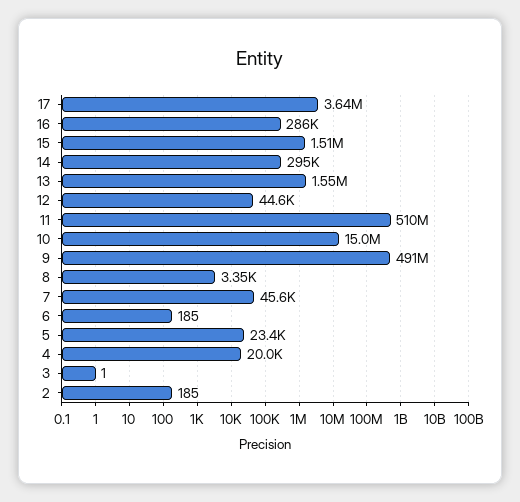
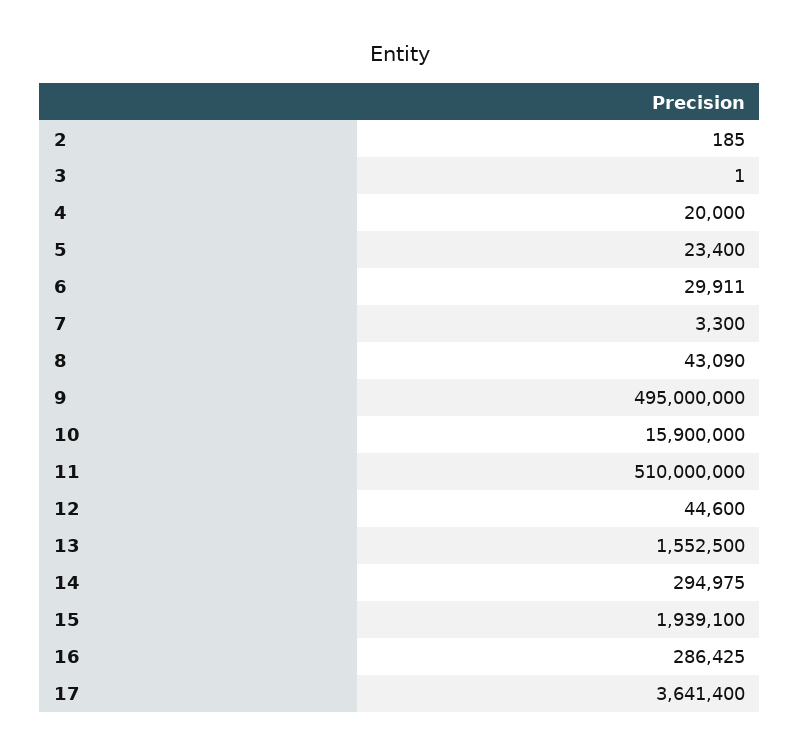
  {
    "17": 3641400,
    "16": 286425,
-   "15": 1510000,
+   "15": 1939100,
    "14": 294975,
    "13": 1552500,
    "12": 44600,
    "11": 510000000,
-   "10": 15000000,
+   "10": 15900000,
-   "9": 491000000,
+   "9": 495000000,
-   "8": 3350,
+   "8": 43090,
-   "7": 45600,
+   "7": 3300,
-   "6": 185,
+   "6": 29911,
    "5": 23400,
    "4": 20000,
    "3": 1,
    "2": 185
  }

